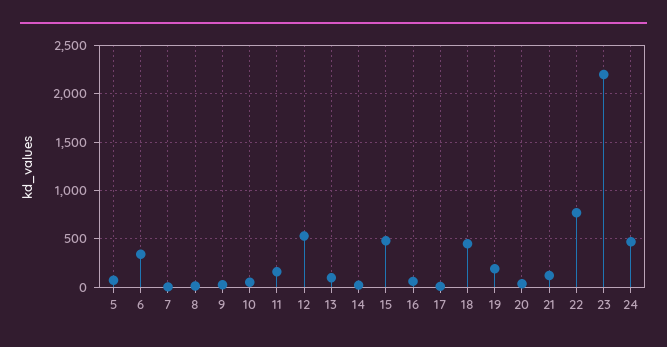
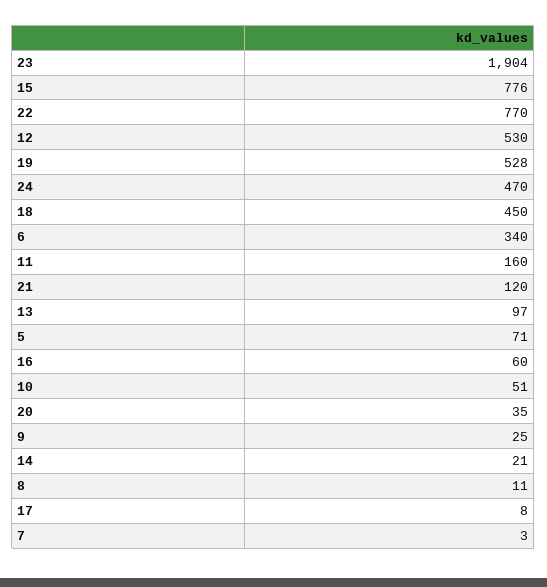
  {
    "5": 71,
    "6": 340,
    "7": 3,
    "8": 11,
    "9": 25,
    "10": 51,
    "11": 160,
    "12": 530,
    "13": 97,
    "14": 21,
-   "15": 500,
+   "15": 776,
    "16": 60,
    "17": 8,
    "18": 450,
-   "19": 200,
+   "19": 528,
    "20": 35,
    "21": 120,
    "22": 770,
-   "23": 2200,
+   "23": 1904,
    "24": 470
  }

